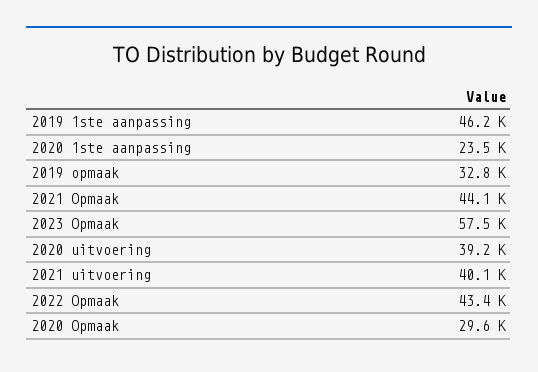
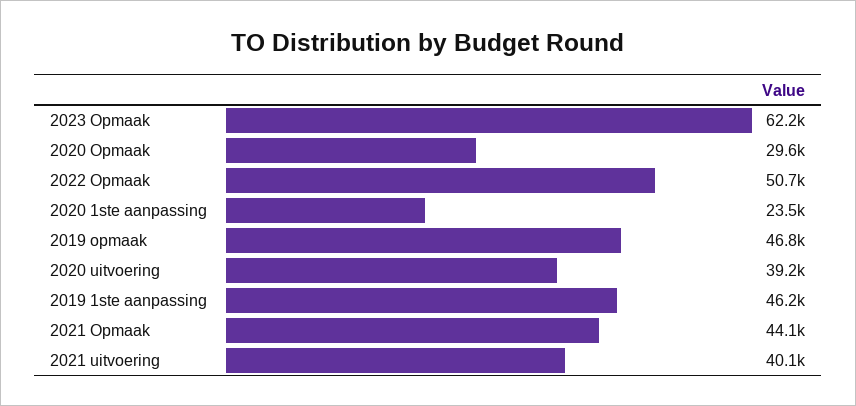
  {
    "2019 1ste aanpassing": 46200,
    "2020 1ste aanpassing": 23500,
-   "2019 opmaak": 32800,
+   "2019 opmaak": 46800,
    "2021 Opmaak": 44100,
-   "2023 Opmaak": 57500,
+   "2023 Opmaak": 62200,
    "2020 uitvoering": 39200,
    "2021 uitvoering": 40100,
-   "2022 Opmaak": 43400,
+   "2022 Opmaak": 50700,
    "2020 Opmaak": 29600
  }

